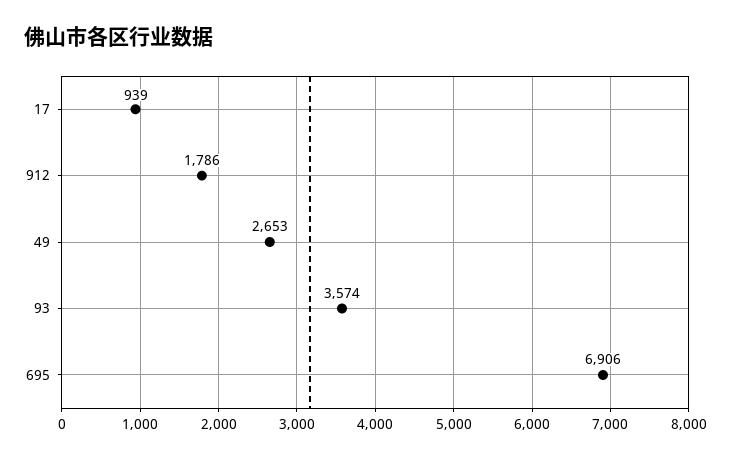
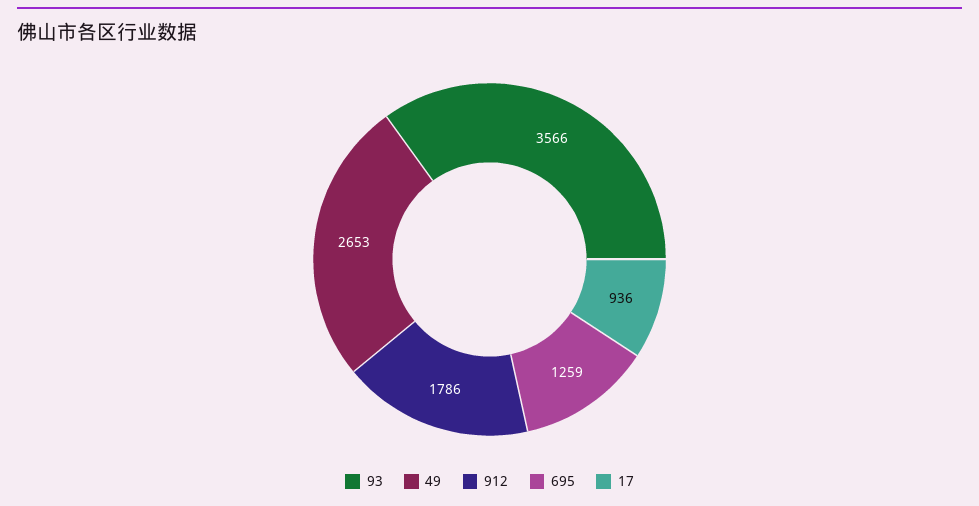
  {
-   "17": 939,
+   "17": 936,
    "912": 1786,
    "49": 2653,
-   "93": 3574,
+   "93": 3566,
-   "695": 6906
+   "695": 1259
  }

